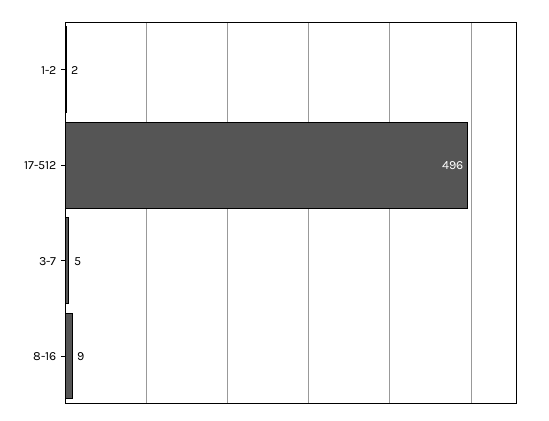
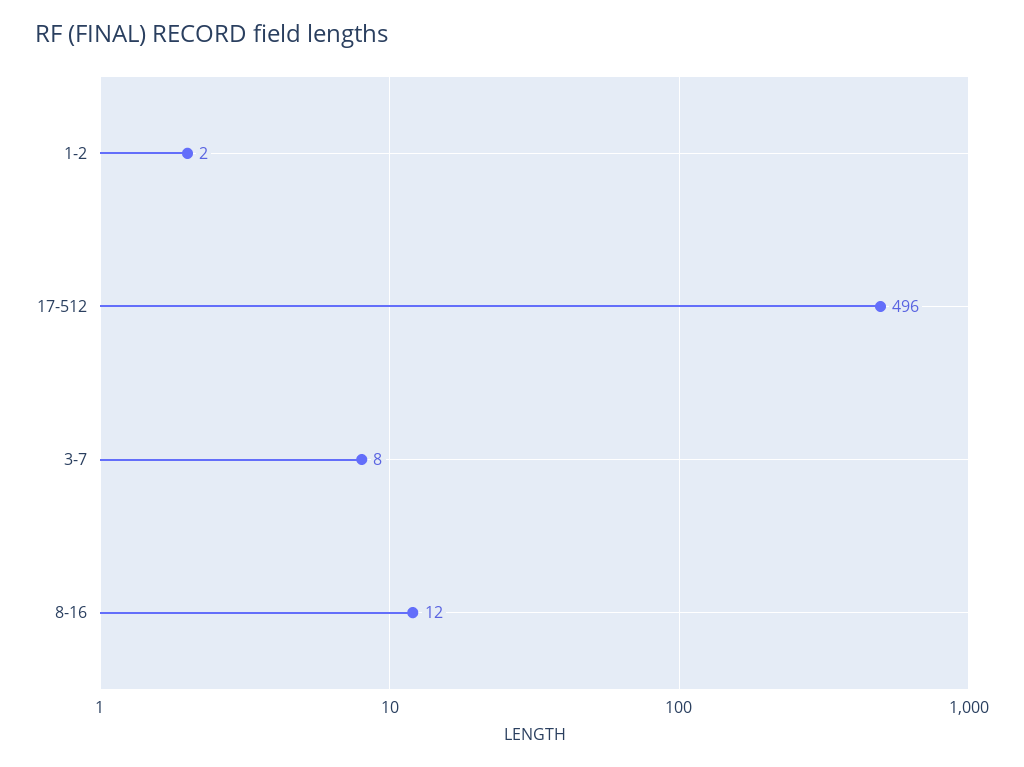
  {
    "1-2": 2,
    "17-512": 496,
-   "3-7": 5,
+   "3-7": 8,
-   "8-16": 9
+   "8-16": 12
  }

